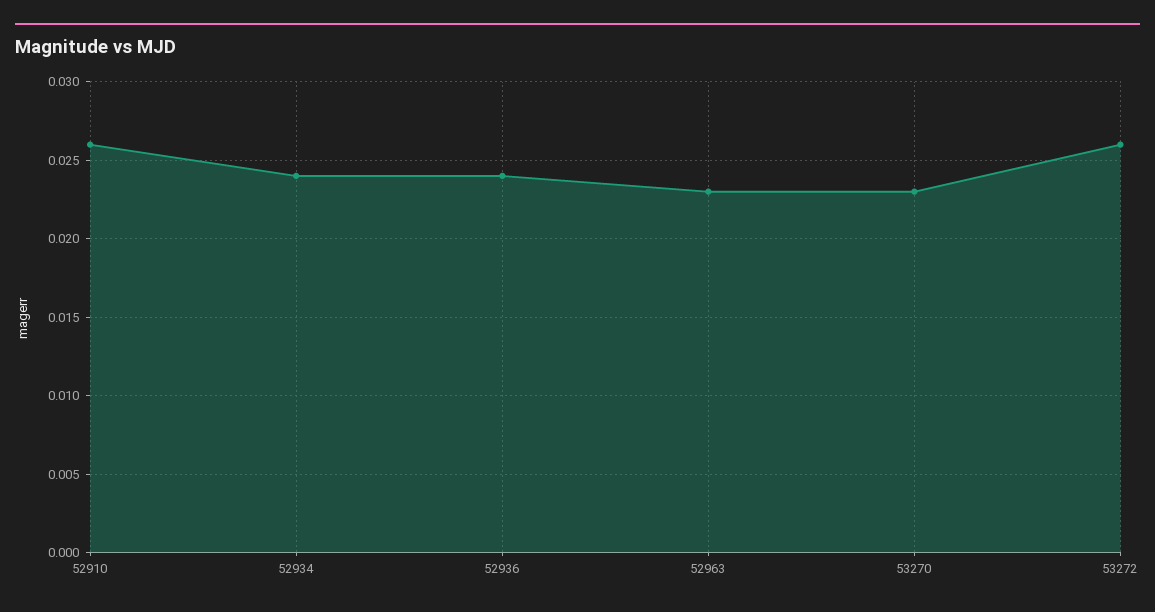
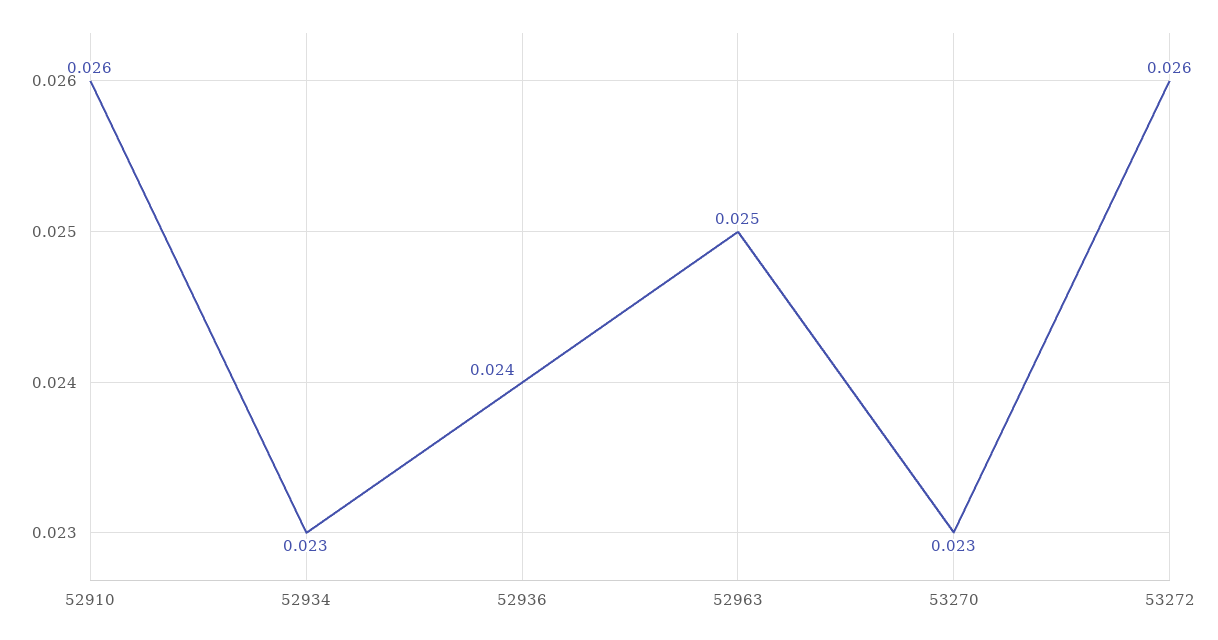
  {
    "52910": 0.026,
-   "52934": 0.024,
+   "52934": 0.023,
    "52936": 0.024,
-   "52963": 0.023,
+   "52963": 0.025,
    "53270": 0.023,
    "53272": 0.026
  }

